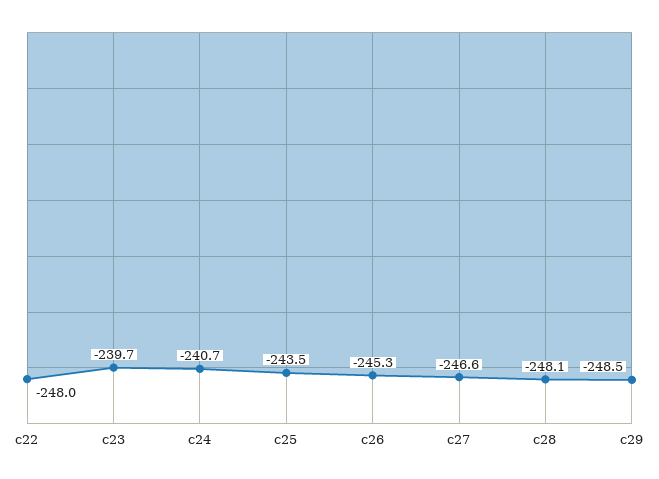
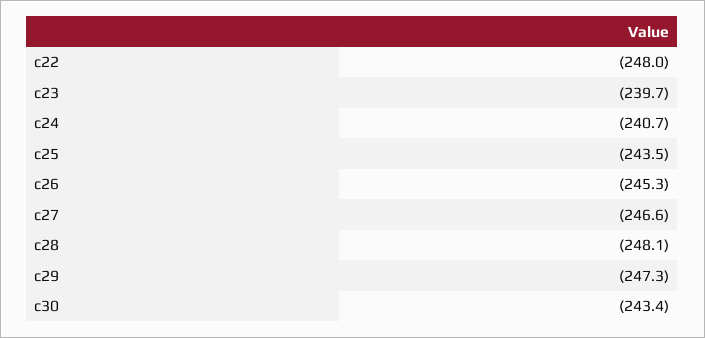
  {
    "c22": -248,
    "c23": -239.7,
    "c24": -240.7,
    "c25": -243.5,
    "c26": -245.3,
    "c27": -246.6,
    "c28": -248.1,
-   "c29": -248.5
+   "c29": -247.3,
+   "c30": -243.4
  }

